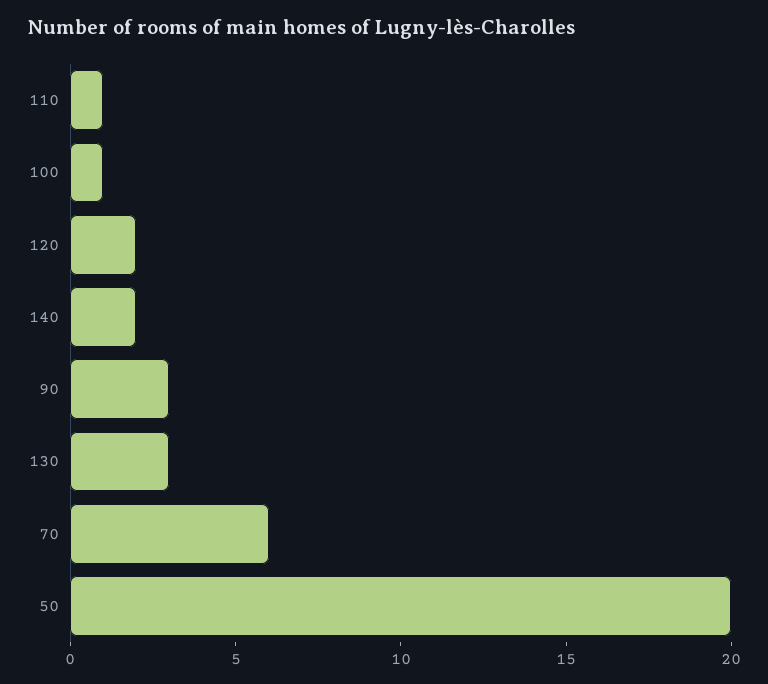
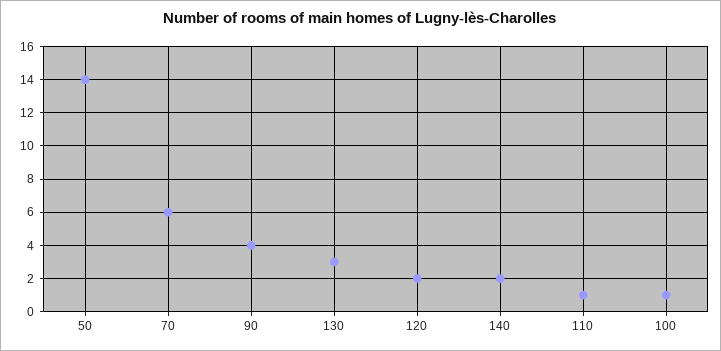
  {
    "110": 1,
    "100": 1,
    "120": 2,
    "140": 2,
-   "90": 3,
+   "90": 4,
    "130": 3,
    "70": 6,
-   "50": 20
+   "50": 14
  }

